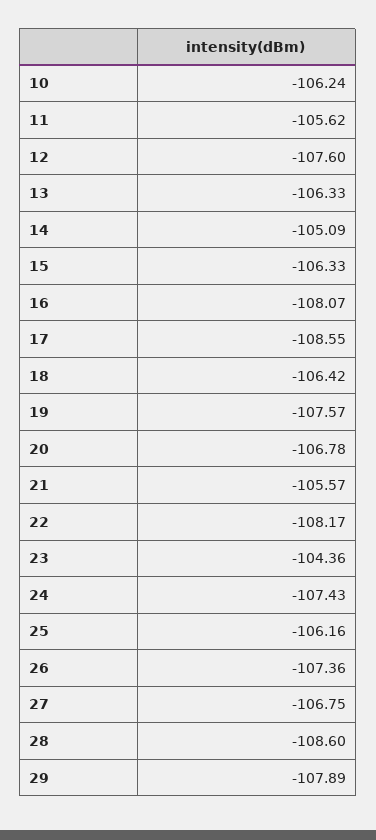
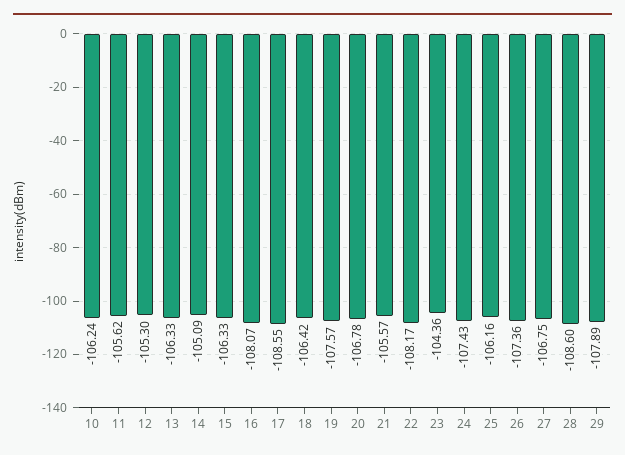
  {
    "10": -106.24,
    "11": -105.62,
-   "12": -107.6,
+   "12": -105.3,
    "13": -106.33,
    "14": -105.09,
    "15": -106.33,
    "16": -108.07,
    "17": -108.55,
    "18": -106.42,
    "19": -107.57,
    "20": -106.78,
    "21": -105.57,
    "22": -108.17,
    "23": -104.36,
    "24": -107.43,
    "25": -106.16,
    "26": -107.36,
    "27": -106.75,
    "28": -108.6,
    "29": -107.89
  }

